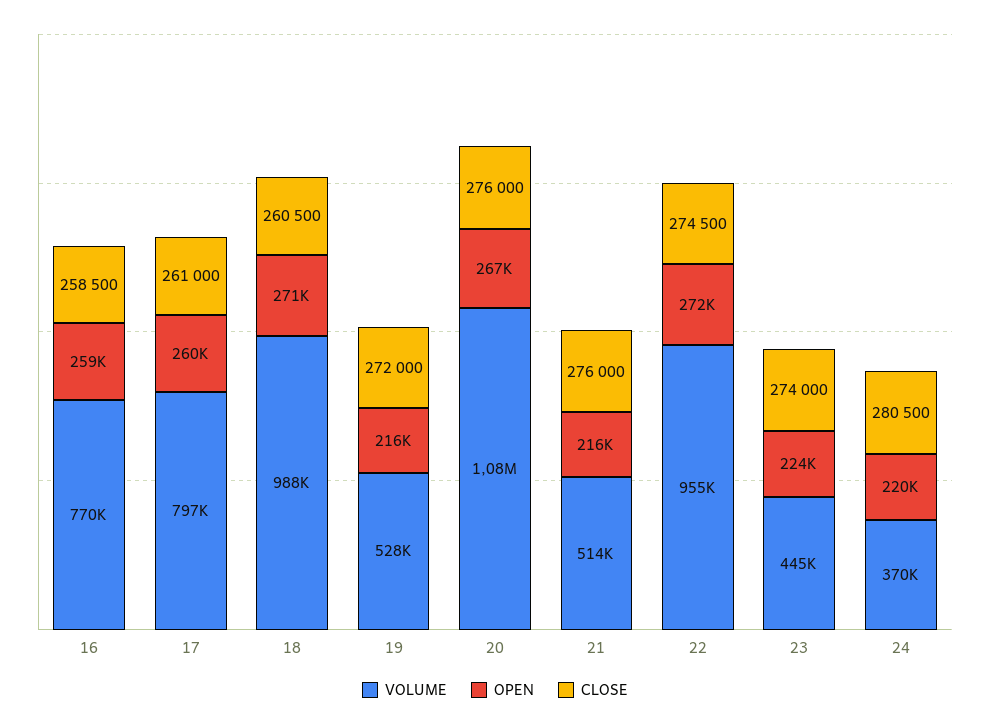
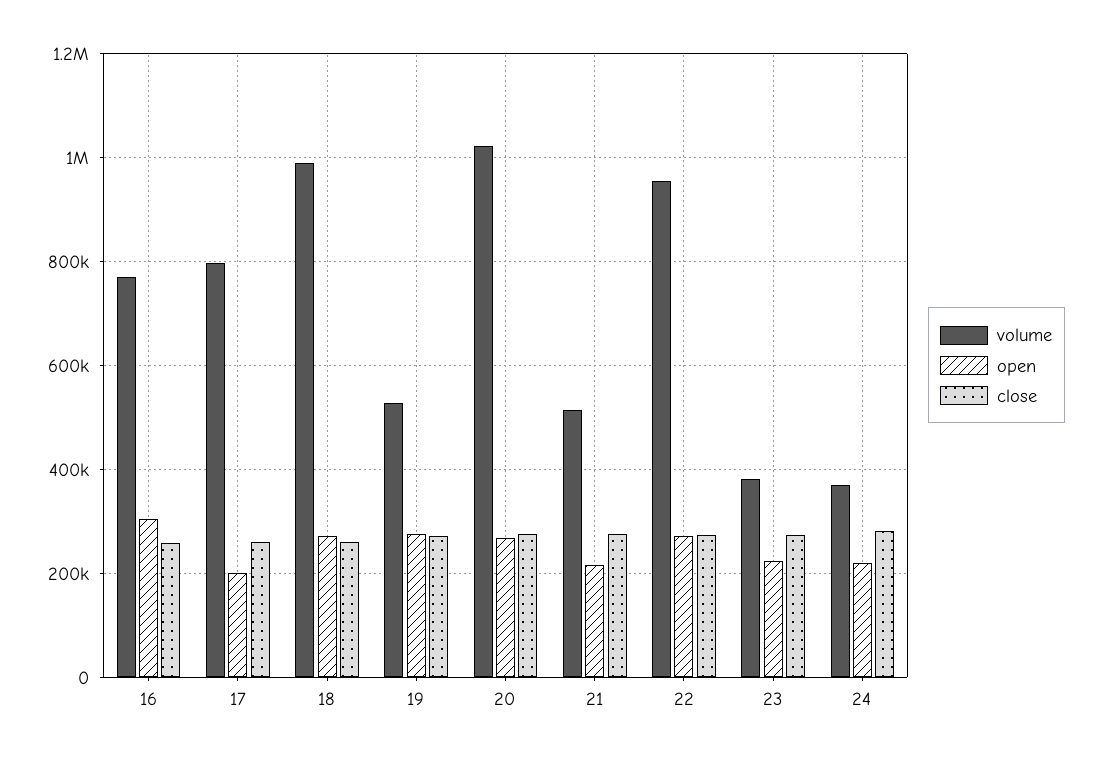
  {
    "VOLUME": {
      "16": 770000,
      "17": 797000,
      "18": 988000,
      "19": 528000,
-     "20": 1080000,
+     "20": 1020000,
      "21": 514000,
      "22": 955000,
-     "23": 445000,
+     "23": 380000,
      "24": 370000
    },
    "OPEN": {
-     "16": 259000,
+     "16": 300000,
-     "17": 260000,
+     "17": 200000,
      "18": 271000,
-     "19": 216000,
+     "19": 280000,
      "20": 267000,
      "21": 216000,
      "22": 272000,
      "23": 224000,
      "24": 220000
    },
    "CLOSE": {
      "16": 258500,
      "17": 261000,
      "18": 260500,
      "19": 272000,
      "20": 276000,
      "21": 276000,
      "22": 274500,
      "23": 274000,
      "24": 280500
    }
  }

